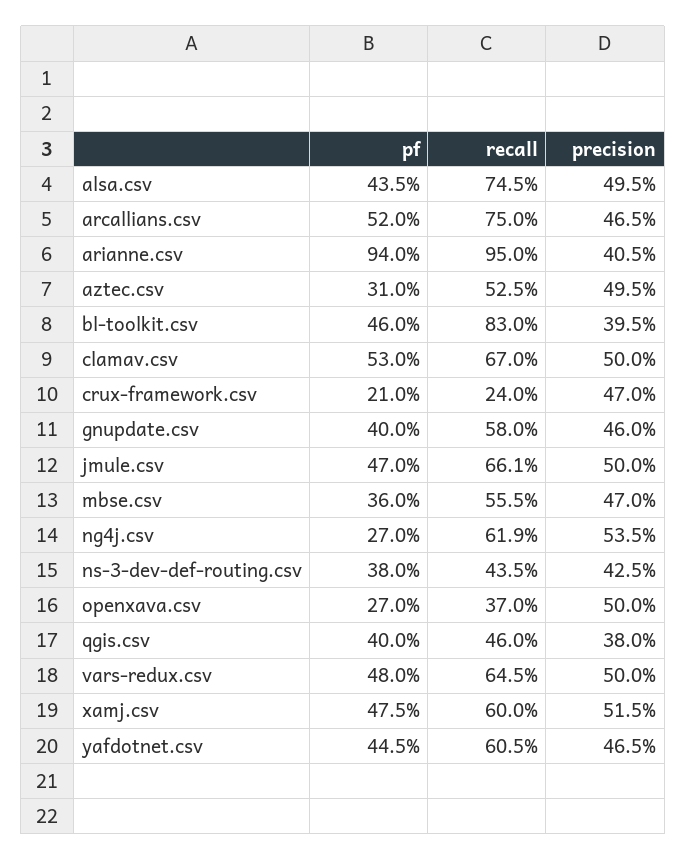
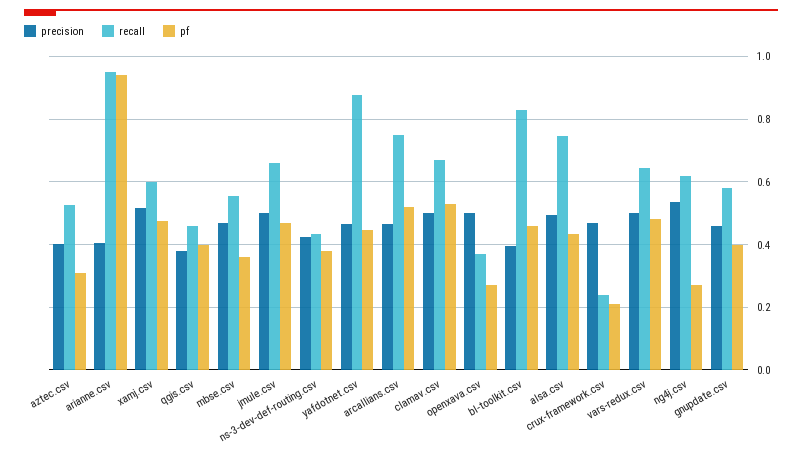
  {
    "pf": {
      "alsa.csv": 0.435,
      "arcallians.csv": 0.52,
      "arianne.csv": 0.94,
      "aztec.csv": 0.31,
      "bl-toolkit.csv": 0.46,
      "clamav.csv": 0.53,
      "crux-framework.csv": 0.21,
      "gnupdate.csv": 0.4,
      "jmule.csv": 0.47,
      "mbse.csv": 0.36,
      "ng4j.csv": 0.27,
      "ns-3-dev-def-routing.csv": 0.38,
      "openxava.csv": 0.27,
      "qgis.csv": 0.4,
      "vars-redux.csv": 0.48,
      "xamj.csv": 0.475,
      "yafdotnet.csv": 0.445
    },
    "recall": {
      "alsa.csv": 0.745,
      "arcallians.csv": 0.75,
      "arianne.csv": 0.95,
      "aztec.csv": 0.525,
      "bl-toolkit.csv": 0.83,
      "clamav.csv": 0.67,
      "crux-framework.csv": 0.24,
      "gnupdate.csv": 0.58,
      "jmule.csv": 0.661,
      "mbse.csv": 0.555,
      "ng4j.csv": 0.619,
      "ns-3-dev-def-routing.csv": 0.435,
      "openxava.csv": 0.37,
      "qgis.csv": 0.46,
      "vars-redux.csv": 0.645,
      "xamj.csv": 0.6,
-     "yafdotnet.csv": 0.605
+     "yafdotnet.csv": 0.88
    },
    "precision": {
      "alsa.csv": 0.495,
      "arcallians.csv": 0.465,
      "arianne.csv": 0.405,
-     "aztec.csv": 0.495,
+     "aztec.csv": 0.4,
      "bl-toolkit.csv": 0.395,
      "clamav.csv": 0.5,
      "crux-framework.csv": 0.47,
      "gnupdate.csv": 0.46,
      "jmule.csv": 0.5,
      "mbse.csv": 0.47,
      "ng4j.csv": 0.535,
      "ns-3-dev-def-routing.csv": 0.425,
      "openxava.csv": 0.5,
      "qgis.csv": 0.38,
      "vars-redux.csv": 0.5,
      "xamj.csv": 0.515,
      "yafdotnet.csv": 0.465
    }
  }

